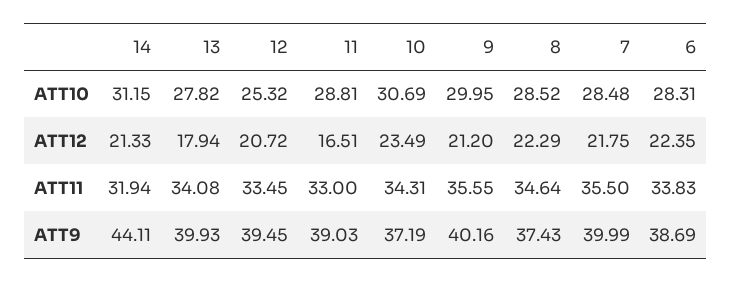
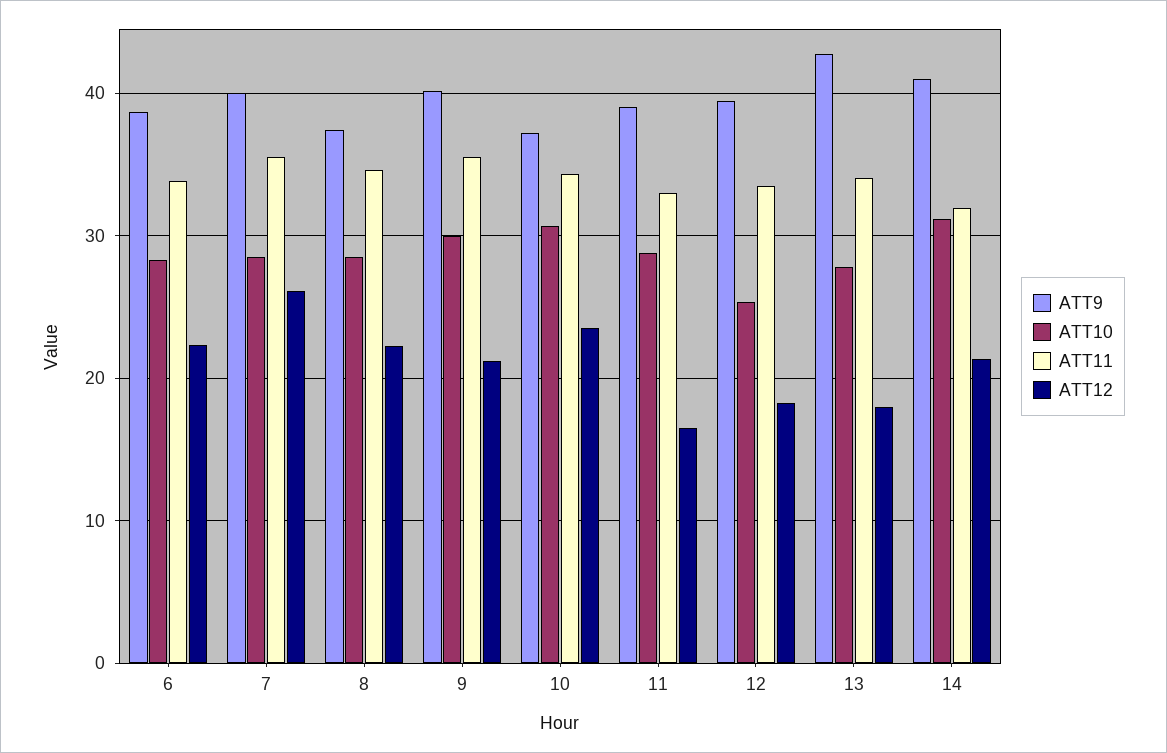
  {
    "ATT10": {
      "14": 31.15,
      "13": 27.82,
      "12": 25.32,
      "11": 28.81,
      "10": 30.69,
      "9": 29.95,
      "8": 28.52,
      "7": 28.48,
      "6": 28.31
    },
    "ATT12": {
      "14": 21.33,
      "13": 17.94,
-     "12": 20.72,
+     "12": 18,
      "11": 16.51,
      "10": 23.49,
      "9": 21.2,
      "8": 22.29,
-     "7": 21.75,
+     "7": 26,
      "6": 22.35
    },
    "ATT11": {
      "14": 31.94,
      "13": 34.08,
      "12": 33.45,
      "11": 33,
      "10": 34.31,
      "9": 35.55,
      "8": 34.64,
      "7": 35.5,
      "6": 33.83
    },
    "ATT9": {
-     "14": 44.11,
+     "14": 41,
-     "13": 39.93,
+     "13": 43,
      "12": 39.45,
      "11": 39.03,
      "10": 37.19,
      "9": 40.16,
      "8": 37.43,
      "7": 39.99,
      "6": 38.69
    }
  }

